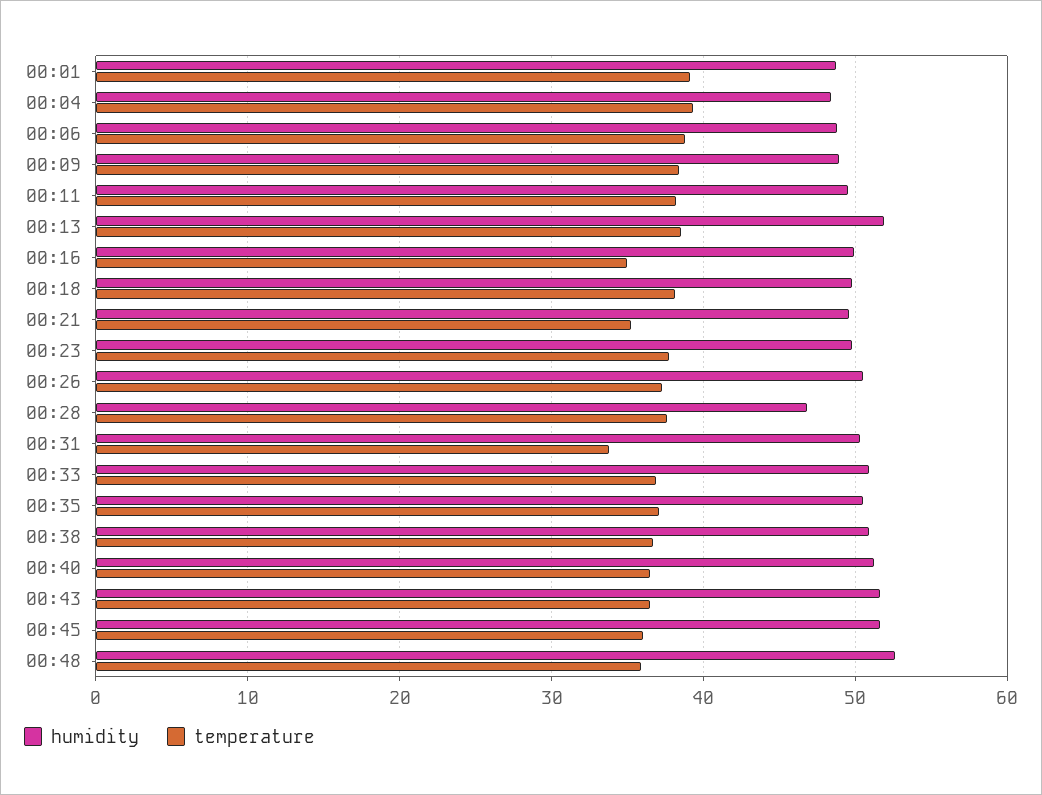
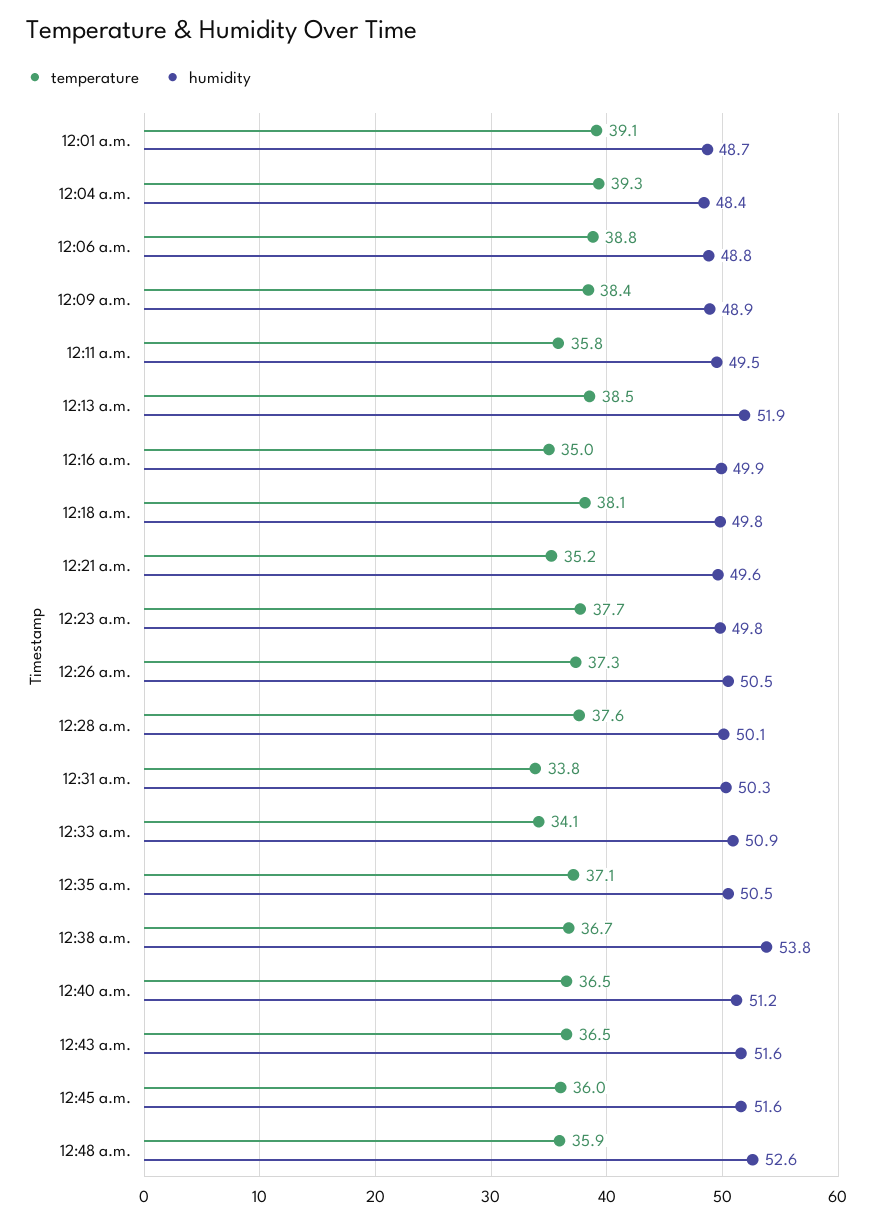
  {
    "humidity": {
      "00:01": 48.7,
      "00:04": 48.4,
      "00:06": 48.8,
      "00:09": 48.9,
      "00:11": 49.5,
      "00:13": 51.9,
      "00:16": 49.9,
      "00:18": 49.8,
      "00:21": 49.6,
      "00:23": 49.8,
      "00:26": 50.5,
-     "00:28": 47,
+     "00:28": 50.1,
      "00:31": 50.3,
      "00:33": 50.9,
      "00:35": 50.5,
-     "00:38": 51,
+     "00:38": 53.8,
      "00:40": 51.2,
      "00:43": 51.6,
      "00:45": 51.6,
      "00:48": 52.6
    },
    "temperature": {
      "00:01": 39.1,
      "00:04": 39.3,
      "00:06": 38.8,
      "00:09": 38.4,
-     "00:11": 38,
+     "00:11": 35.8,
      "00:13": 38.5,
      "00:16": 35,
      "00:18": 38.1,
      "00:21": 35.2,
      "00:23": 37.7,
      "00:26": 37.3,
      "00:28": 37.6,
      "00:31": 33.8,
-     "00:33": 37,
+     "00:33": 34.1,
      "00:35": 37.1,
      "00:38": 36.7,
      "00:40": 36.5,
      "00:43": 36.5,
      "00:45": 36,
      "00:48": 35.9
    }
  }

